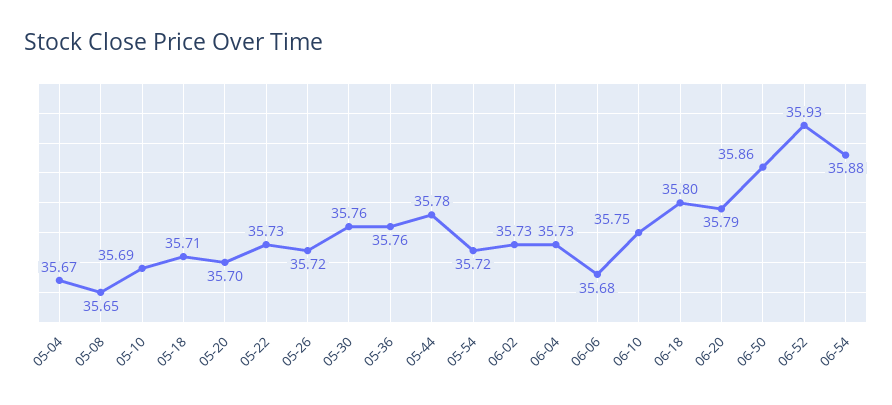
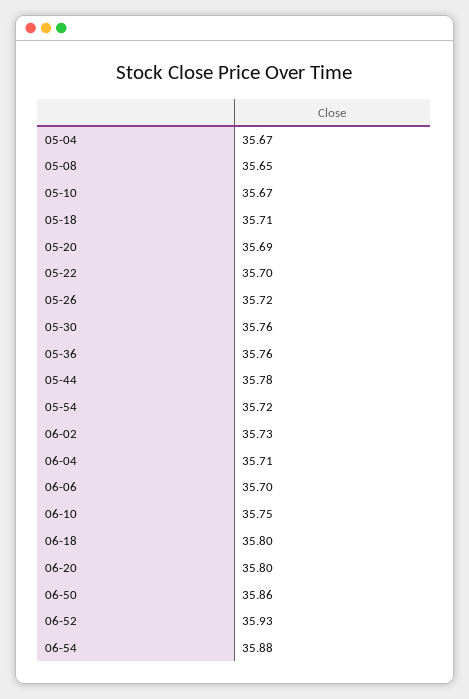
  {
    "05-04": 35.67,
    "05-08": 35.65,
-   "05-10": 35.69,
+   "05-10": 35.67,
    "05-18": 35.71,
-   "05-20": 35.7,
+   "05-20": 35.69,
-   "05-22": 35.73,
+   "05-22": 35.7,
    "05-26": 35.72,
    "05-30": 35.76,
    "05-36": 35.76,
    "05-44": 35.78,
    "05-54": 35.72,
    "06-02": 35.73,
-   "06-04": 35.73,
+   "06-04": 35.71,
-   "06-06": 35.68,
+   "06-06": 35.7,
    "06-10": 35.75,
    "06-18": 35.8,
-   "06-20": 35.79,
+   "06-20": 35.8,
    "06-50": 35.86,
    "06-52": 35.93,
    "06-54": 35.88
  }

